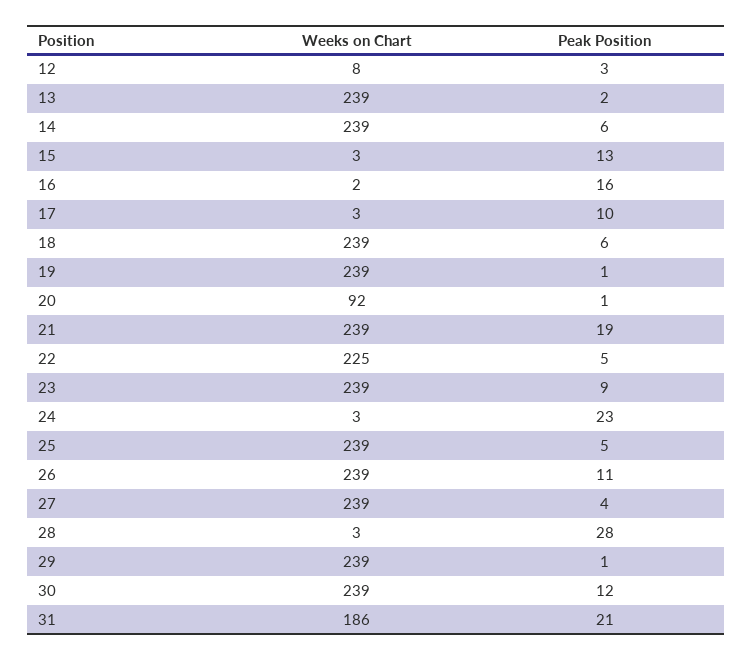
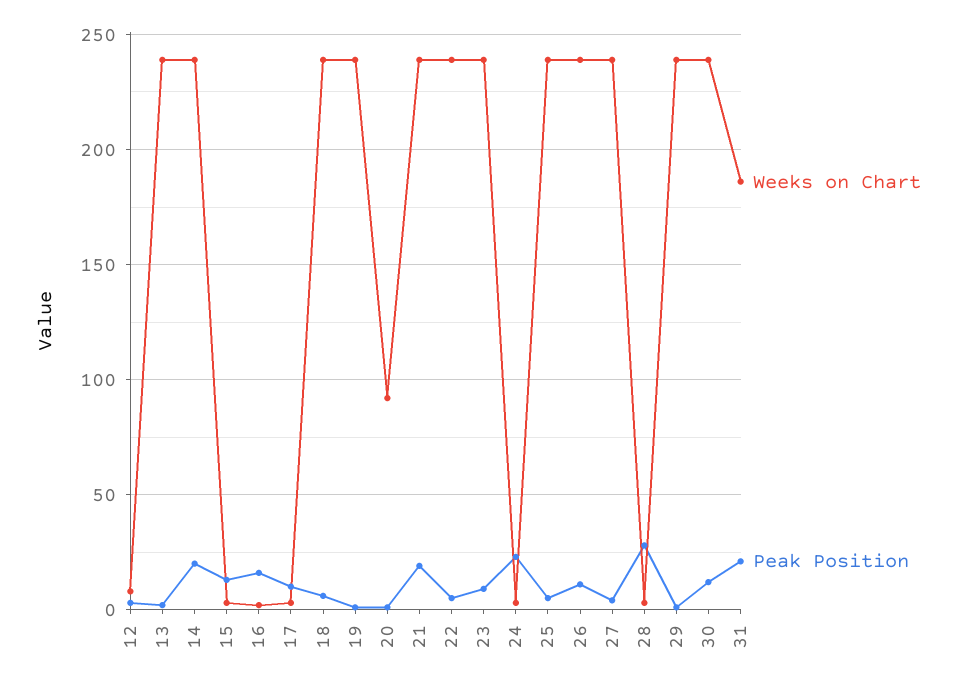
  {
    "Weeks on Chart": {
      "12": 8,
      "13": 239,
      "14": 239,
      "15": 3,
      "16": 2,
      "17": 3,
      "18": 239,
      "19": 239,
      "20": 92,
      "21": 239,
-     "22": 225,
+     "22": 240,
      "23": 239,
      "24": 3,
      "25": 239,
      "26": 239,
      "27": 239,
      "28": 3,
      "29": 239,
      "30": 239,
      "31": 186
    },
    "Peak Position": {
      "12": 3,
      "13": 2,
-     "14": 6,
+     "14": 20,
      "15": 13,
      "16": 16,
      "17": 10,
      "18": 6,
      "19": 1,
      "20": 1,
      "21": 19,
      "22": 5,
      "23": 9,
      "24": 23,
      "25": 5,
      "26": 11,
      "27": 4,
      "28": 28,
      "29": 1,
      "30": 12,
      "31": 21
    }
  }

